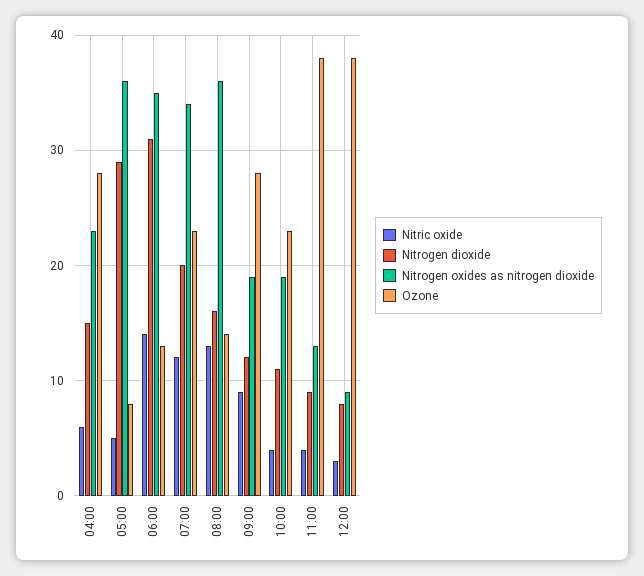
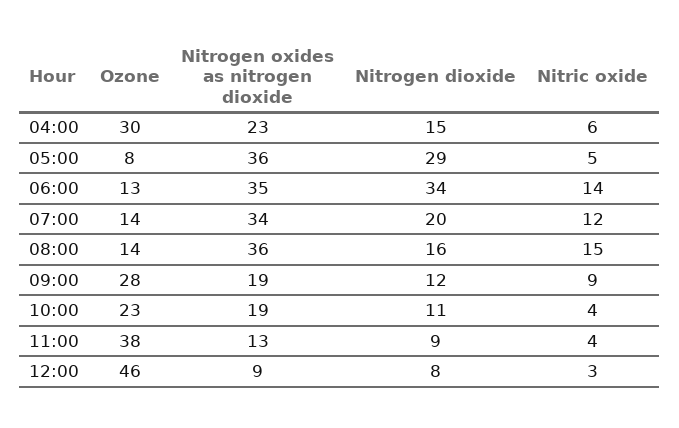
  {
    "Nitric oxide": {
      "04:00": 6,
      "05:00": 5,
      "06:00": 14,
      "07:00": 12,
-     "08:00": 13,
+     "08:00": 15,
      "09:00": 9,
      "10:00": 4,
      "11:00": 4,
      "12:00": 3
    },
    "Nitrogen dioxide": {
      "04:00": 15,
      "05:00": 29,
-     "06:00": 31,
+     "06:00": 34,
      "07:00": 20,
      "08:00": 16,
      "09:00": 12,
      "10:00": 11,
      "11:00": 9,
      "12:00": 8
    },
    "Nitrogen oxides as nitrogen dioxide": {
      "04:00": 23,
      "05:00": 36,
      "06:00": 35,
      "07:00": 34,
      "08:00": 36,
      "09:00": 19,
      "10:00": 19,
      "11:00": 13,
      "12:00": 9
    },
    "Ozone": {
-     "04:00": 28,
+     "04:00": 30,
      "05:00": 8,
      "06:00": 13,
-     "07:00": 23,
+     "07:00": 14,
      "08:00": 14,
      "09:00": 28,
      "10:00": 23,
      "11:00": 38,
-     "12:00": 38
+     "12:00": 46
    }
  }

